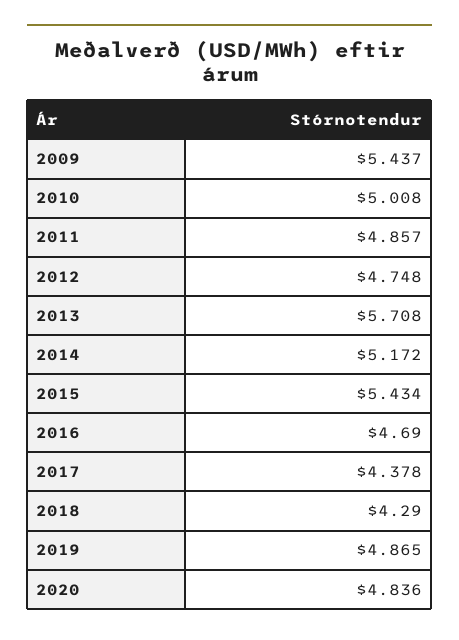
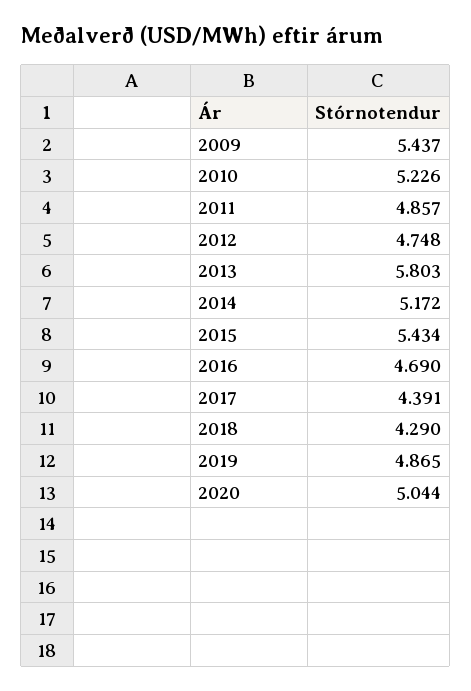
  {
    "2009": 5.437,
-   "2010": 5.008,
+   "2010": 5.226,
    "2011": 4.857,
    "2012": 4.748,
-   "2013": 5.708,
+   "2013": 5.803,
    "2014": 5.172,
    "2015": 5.434,
    "2016": 4.69,
-   "2017": 4.378,
+   "2017": 4.391,
    "2018": 4.29,
    "2019": 4.865,
-   "2020": 4.836
+   "2020": 5.044
  }

